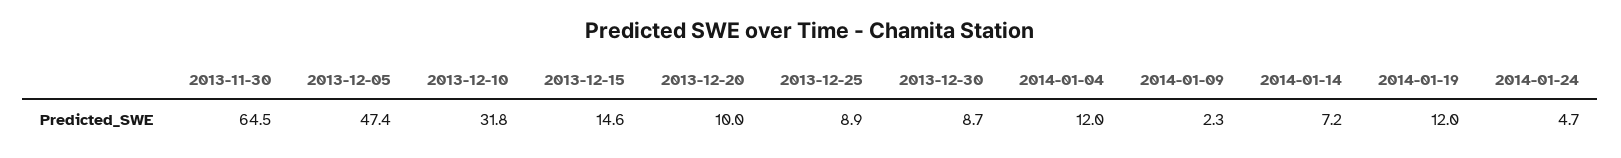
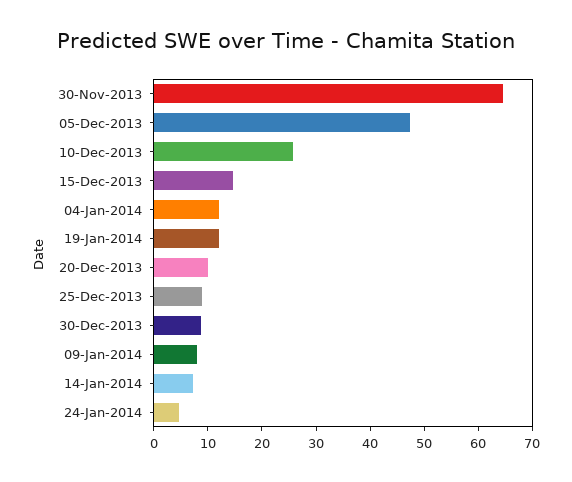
  {
    "2013-11-30": 64.5,
    "2013-12-05": 47.4,
-   "2013-12-10": 31.8,
+   "2013-12-10": 26,
    "2013-12-15": 14.6,
    "2013-12-20": 10,
    "2013-12-25": 8.9,
    "2013-12-30": 8.7,
    "2014-01-04": 12,
-   "2014-01-09": 2.3,
+   "2014-01-09": 8,
    "2014-01-14": 7.2,
    "2014-01-19": 12,
    "2014-01-24": 4.7
  }

